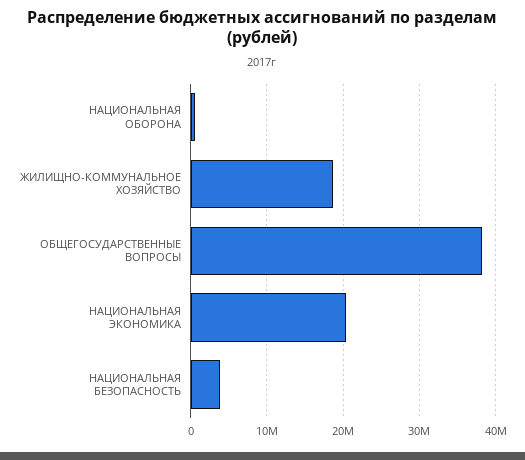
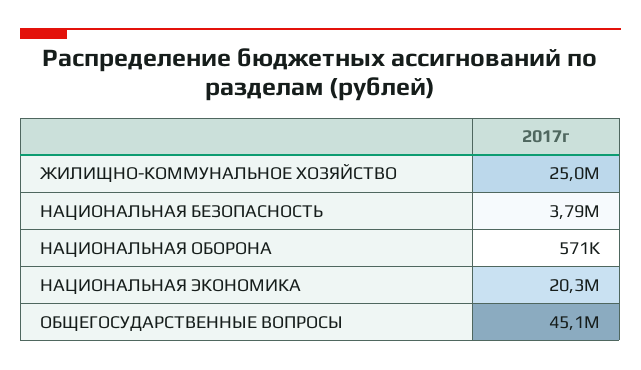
  {
    "НАЦИОНАЛЬНАЯ ОБОРОНА": 571000,
-   "ЖИЛИЩНО-КОММУНАЛЬНОЕ ХОЗЯЙСТВО": 19000000,
+   "ЖИЛИЩНО-КОММУНАЛЬНОЕ ХОЗЯЙСТВО": 25000000,
-   "ОБЩЕГОСУДАРСТВЕННЫЕ ВОПРОСЫ": 38000000,
+   "ОБЩЕГОСУДАРСТВЕННЫЕ ВОПРОСЫ": 45100000,
    "НАЦИОНАЛЬНАЯ ЭКОНОМИКА": 20300000,
    "НАЦИОНАЛЬНАЯ БЕЗОПАСНОСТЬ": 3790000
  }

